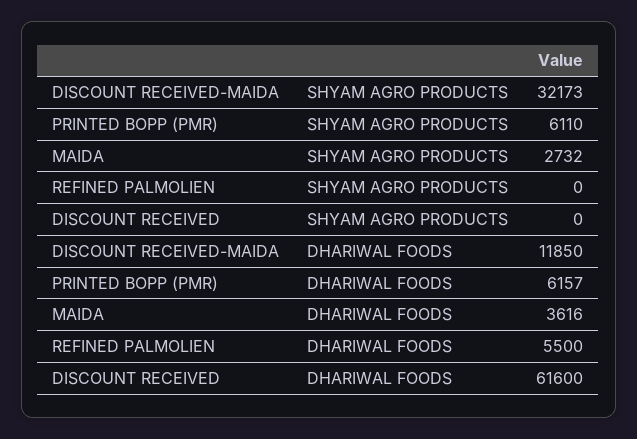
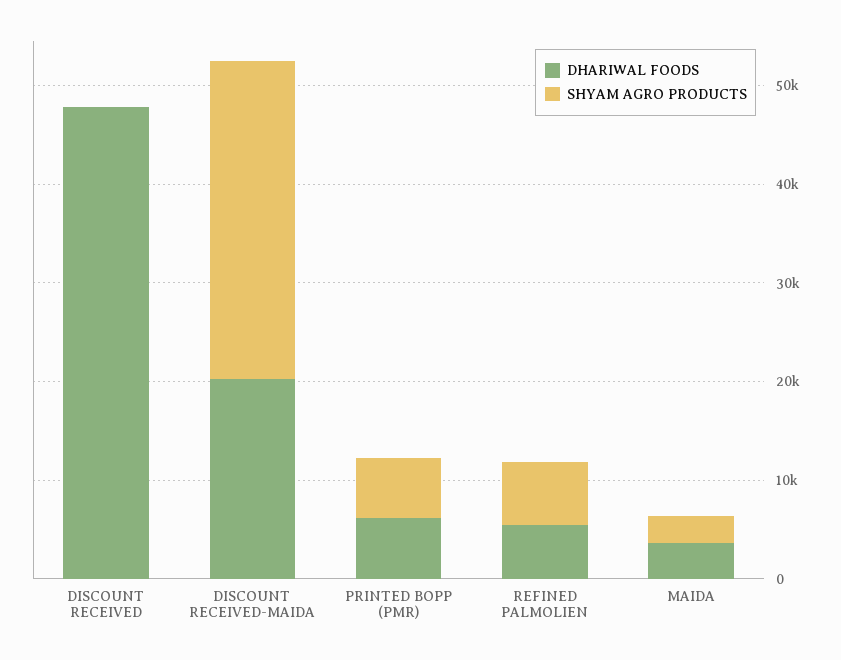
  {
    "SHYAM AGRO PRODUCTS": {
      "DISCOUNT RECEIVED-MAIDA": 32173,
      "PRINTED BOPP (PMR)": 6110,
      "MAIDA": 2732,
-     "REFINED PALMOLIEN": 0,
+     "REFINED PALMOLIEN": 6000,
      "DISCOUNT RECEIVED": 0
    },
    "DHARIWAL FOODS": {
-     "DISCOUNT RECEIVED-MAIDA": 11850,
+     "DISCOUNT RECEIVED-MAIDA": 20000,
      "PRINTED BOPP (PMR)": 6157,
      "MAIDA": 3616,
      "REFINED PALMOLIEN": 5500,
-     "DISCOUNT RECEIVED": 61600
+     "DISCOUNT RECEIVED": 48000
    }
  }

